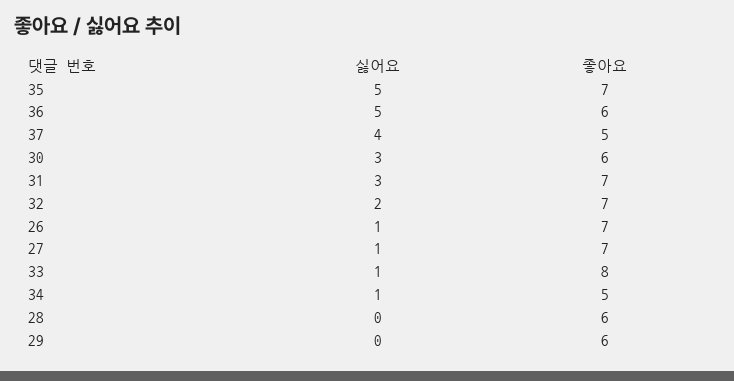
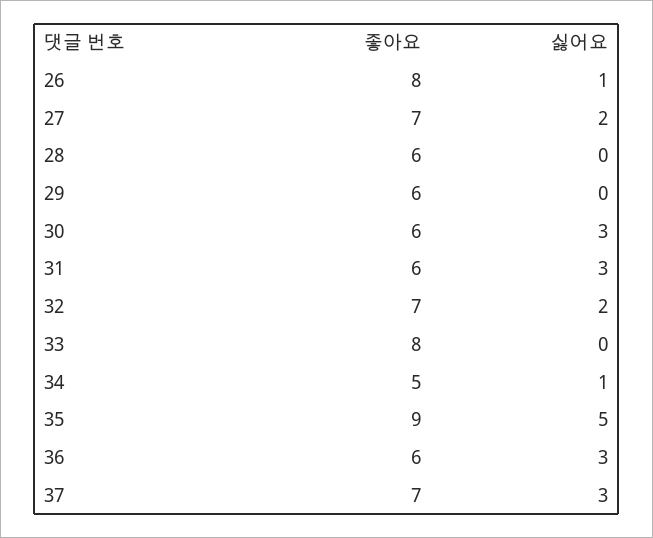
  {
    "싫어요": {
      "35": 5,
-     "36": 5,
+     "36": 3,
-     "37": 4,
+     "37": 3,
      "30": 3,
      "31": 3,
      "32": 2,
      "26": 1,
-     "27": 1,
+     "27": 2,
-     "33": 1,
+     "33": 0,
      "34": 1,
      "28": 0,
      "29": 0
    },
    "좋아요": {
-     "35": 7,
+     "35": 9,
      "36": 6,
-     "37": 5,
+     "37": 7,
      "30": 6,
-     "31": 7,
+     "31": 6,
      "32": 7,
-     "26": 7,
+     "26": 8,
      "27": 7,
      "33": 8,
      "34": 5,
      "28": 6,
      "29": 6
    }
  }

